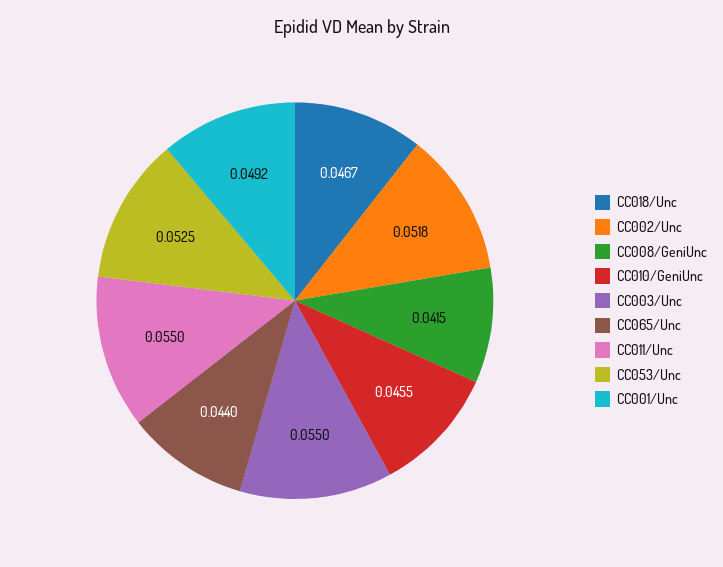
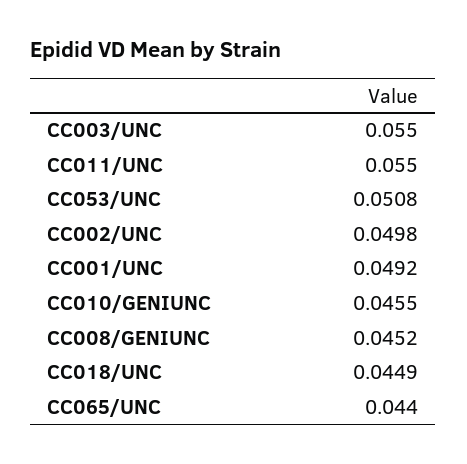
  {
-   "CC018/Unc": 0.0467,
+   "CC018/Unc": 0.0449,
-   "CC002/Unc": 0.0518,
+   "CC002/Unc": 0.0498,
-   "CC008/GeniUnc": 0.0415,
+   "CC008/GeniUnc": 0.0452,
    "CC010/GeniUnc": 0.0455,
    "CC003/Unc": 0.055,
    "CC065/Unc": 0.044,
    "CC011/Unc": 0.055,
-   "CC053/Unc": 0.0525,
+   "CC053/Unc": 0.0508,
    "CC001/Unc": 0.0492
  }

